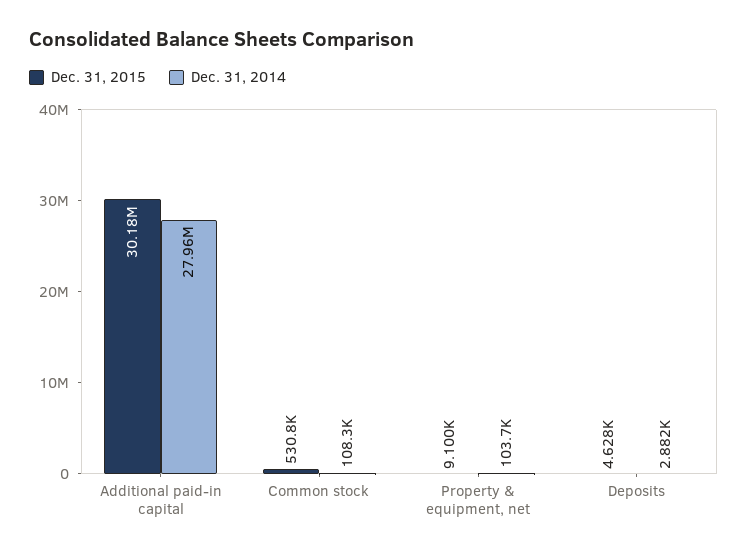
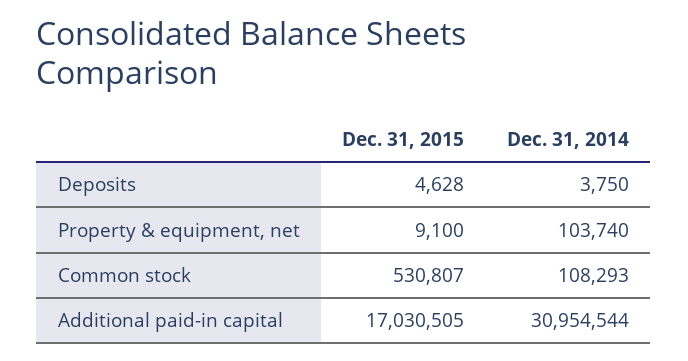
  {
    "Dec. 31, 2015": {
-     "Additional paid-in capital": 30180000,
+     "Additional paid-in capital": 17030505,
      "Common stock": 530807,
      "Property & equipment, net": 9100,
      "Deposits": 4628
    },
    "Dec. 31, 2014": {
-     "Additional paid-in capital": 27960000,
+     "Additional paid-in capital": 30954544,
      "Common stock": 108293,
      "Property & equipment, net": 103740,
-     "Deposits": 2882
+     "Deposits": 3750
    }
  }

